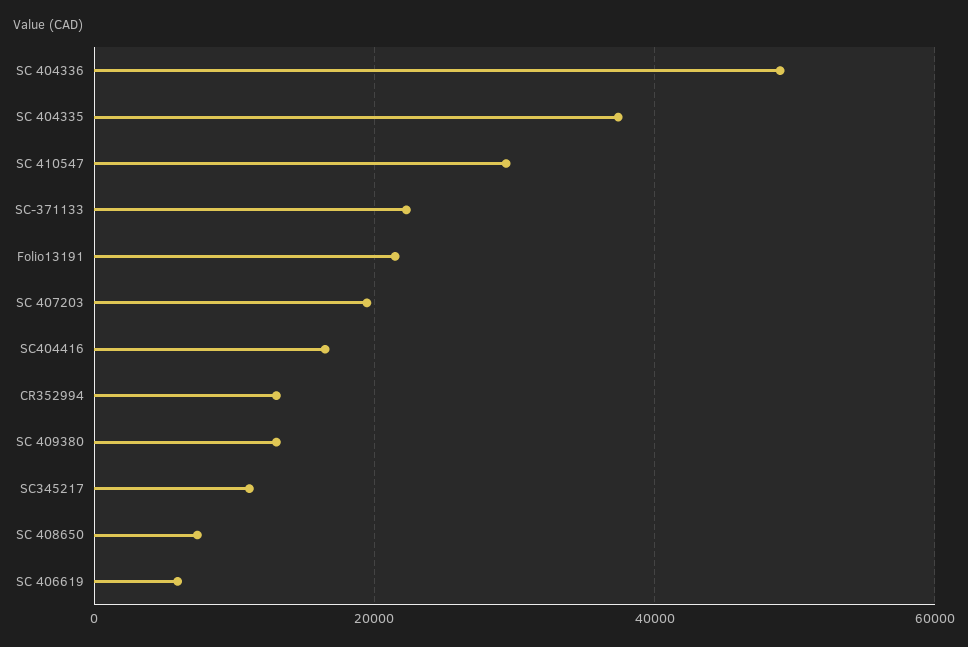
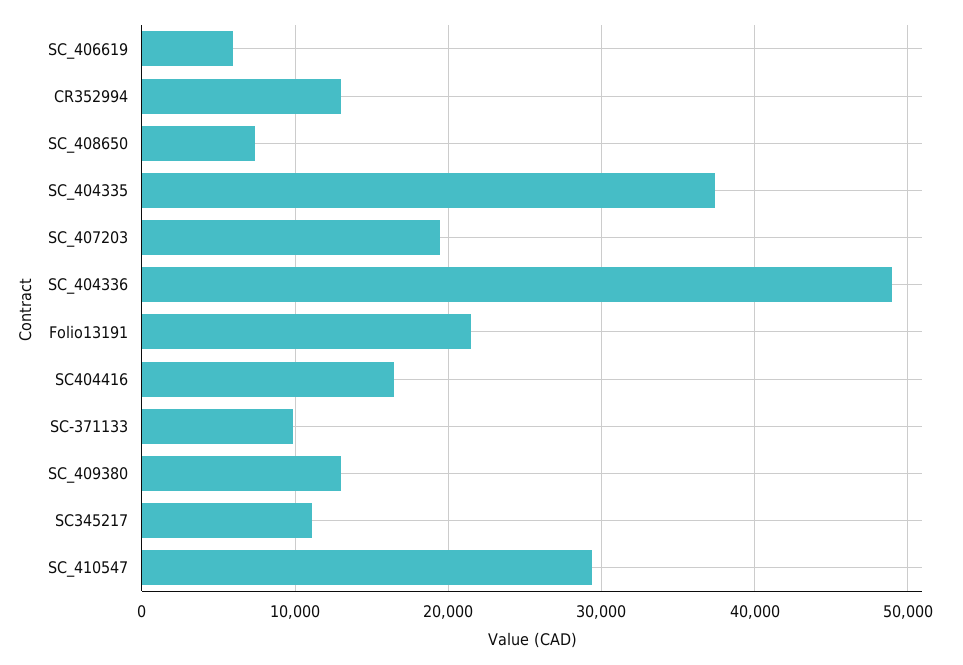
  {
    "SC 404336": 49000,
    "SC 404335": 37000,
    "SC 410547": 29000,
-   "SC-371133": 22000,
+   "SC-371133": 10000,
    "Folio13191": 21000,
    "SC 407203": 19000,
    "SC404416": 16000,
    "CR352994": 13000,
    "SC 409380": 13000,
    "SC345217": 11000,
    "SC 408650": 7000,
    "SC 406619": 6000
  }

